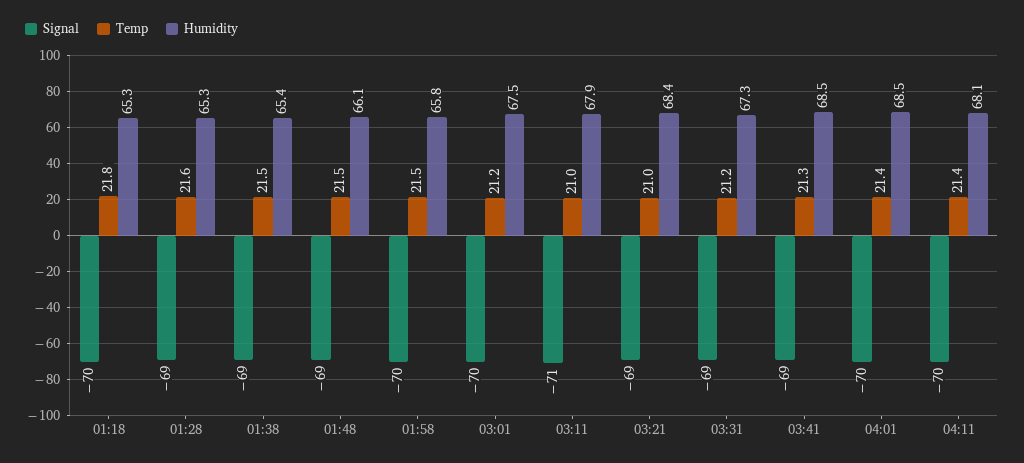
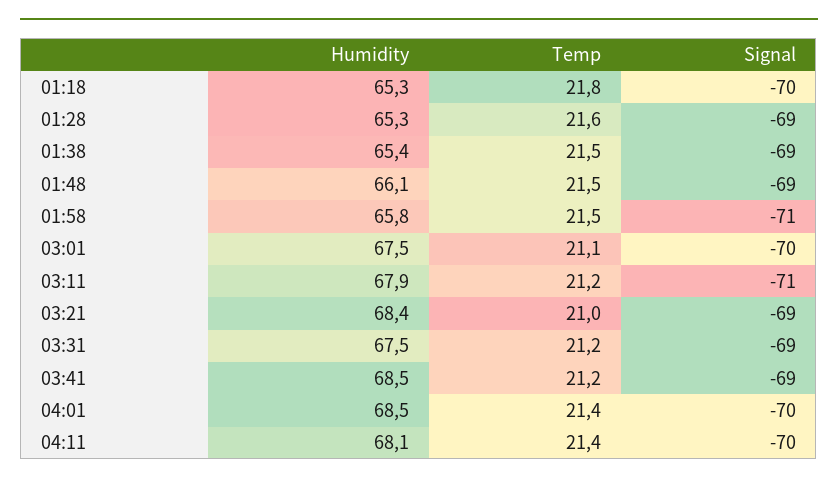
  {
    "Signal": {
      "01:18": -70,
      "01:28": -69,
      "01:38": -69,
      "01:48": -69,
-     "01:58": -70,
+     "01:58": -71,
      "03:01": -70,
      "03:11": -71,
      "03:21": -69,
      "03:31": -69,
      "03:41": -69,
      "04:01": -70,
      "04:11": -70
    },
    "Temp": {
      "01:18": 21.8,
      "01:28": 21.6,
      "01:38": 21.5,
      "01:48": 21.5,
      "01:58": 21.5,
-     "03:01": 21.2,
+     "03:01": 21.1,
-     "03:11": 21,
+     "03:11": 21.2,
      "03:21": 21,
      "03:31": 21.2,
-     "03:41": 21.3,
+     "03:41": 21.2,
      "04:01": 21.4,
      "04:11": 21.4
    },
    "Humidity": {
      "01:18": 65.3,
      "01:28": 65.3,
      "01:38": 65.4,
      "01:48": 66.1,
      "01:58": 65.8,
      "03:01": 67.5,
      "03:11": 67.9,
      "03:21": 68.4,
-     "03:31": 67.3,
+     "03:31": 67.5,
      "03:41": 68.5,
      "04:01": 68.5,
      "04:11": 68.1
    }
  }

